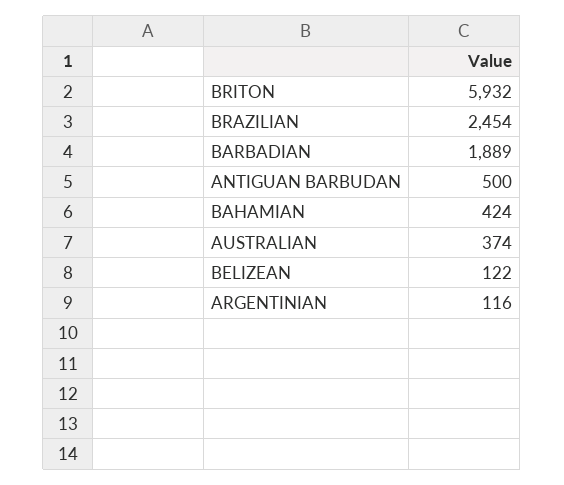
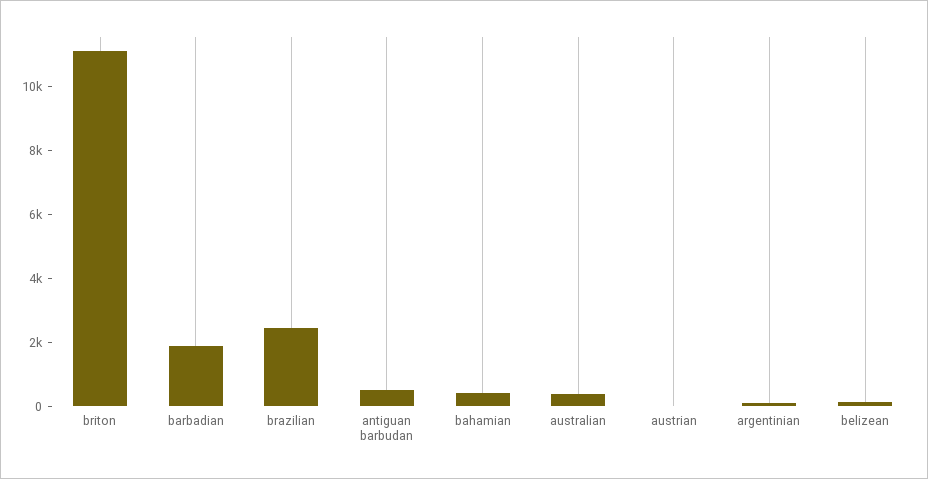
  {
-   "BRITON": 5932,
+   "BRITON": 11000,
    "BRAZILIAN": 2454,
    "BARBADIAN": 1889,
    "ANTIGUAN BARBUDAN": 500,
    "BAHAMIAN": 424,
    "AUSTRALIAN": 374,
    "BELIZEAN": 122,
-   "ARGENTINIAN": 116
+   "ARGENTINIAN": 116,
+   "austrian": 0
  }

